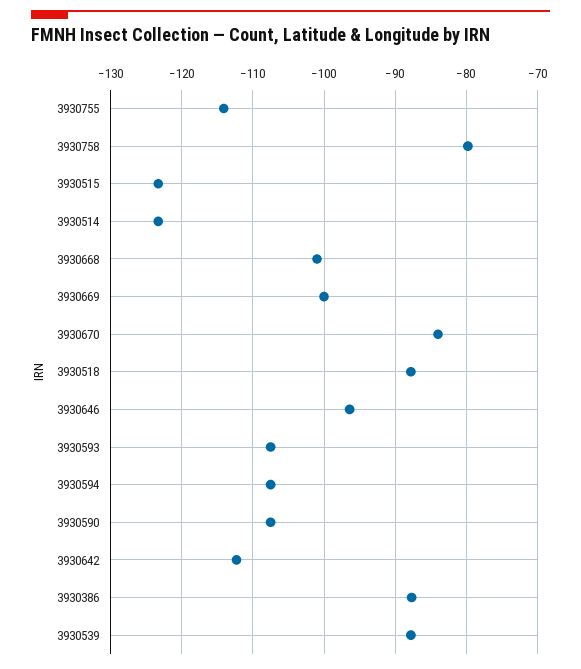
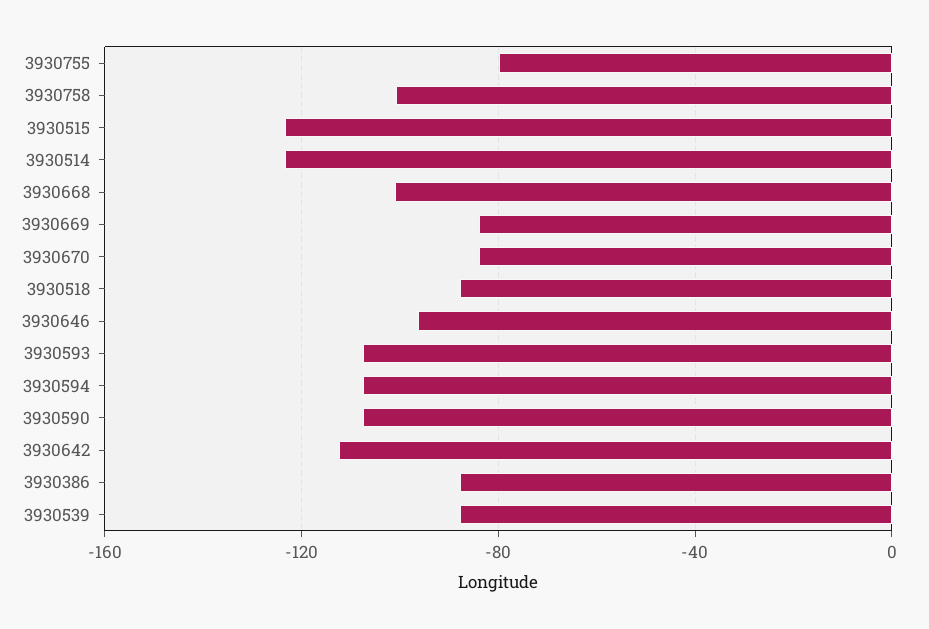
  {
-   "3930755": -114,
+   "3930755": -80,
-   "3930758": -80,
+   "3930758": -100,
    "3930515": -123,
    "3930514": -123,
    "3930668": -101,
-   "3930669": -100,
+   "3930669": -85,
    "3930670": -84,
    "3930518": -88,
    "3930646": -96,
    "3930593": -108,
    "3930594": -108,
    "3930590": -108,
    "3930642": -112,
    "3930386": -88,
    "3930539": -88
  }

